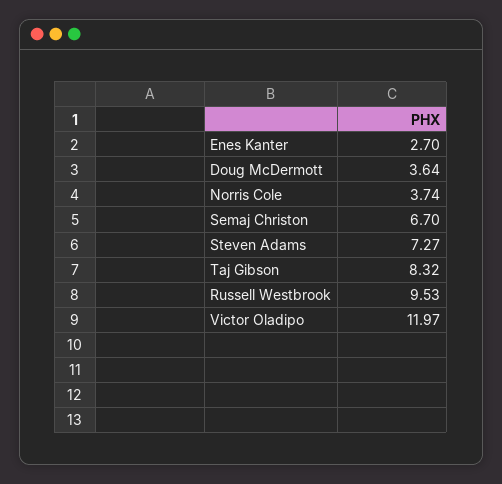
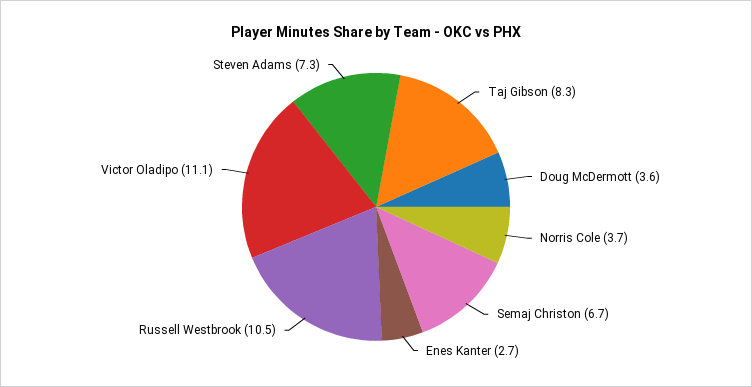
  {
    "Enes Kanter": 2.7,
    "Doug McDermott": 3.64,
    "Norris Cole": 3.74,
    "Semaj Christon": 6.7,
    "Steven Adams": 7.27,
    "Taj Gibson": 8.32,
-   "Russell Westbrook": 9.53,
+   "Russell Westbrook": 10.5,
-   "Victor Oladipo": 11.97
+   "Victor Oladipo": 11.1
  }

